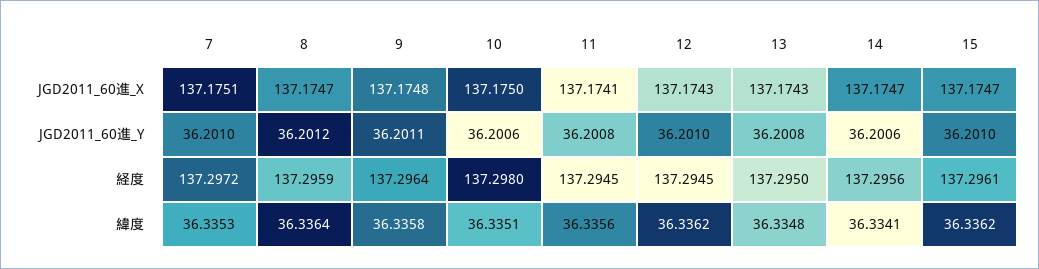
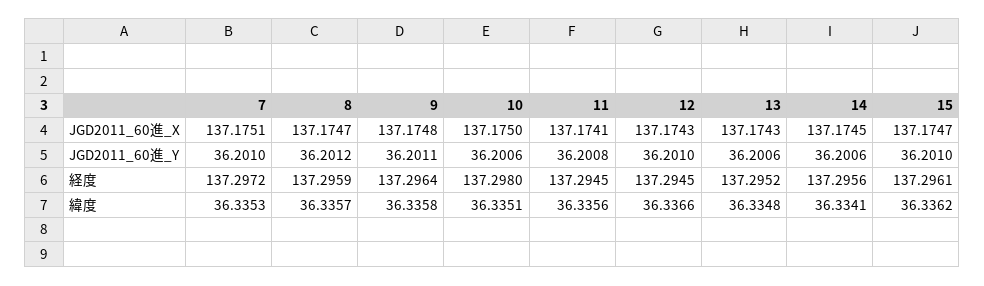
  {
    "7": {
      "JGD2011_60進_X": 137.1751,
      "JGD2011_60進_Y": 36.201,
      "経度": 137.2972,
      "緯度": 36.3353
    },
    "8": {
      "JGD2011_60進_X": 137.1747,
      "JGD2011_60進_Y": 36.2012,
      "経度": 137.2959,
-     "緯度": 36.3364
+     "緯度": 36.3357
    },
    "9": {
      "JGD2011_60進_X": 137.1748,
      "JGD2011_60進_Y": 36.2011,
      "経度": 137.2964,
      "緯度": 36.3358
    },
    "10": {
      "JGD2011_60進_X": 137.175,
      "JGD2011_60進_Y": 36.2006,
      "経度": 137.298,
      "緯度": 36.3351
    },
    "11": {
      "JGD2011_60進_X": 137.1741,
      "JGD2011_60進_Y": 36.2008,
      "経度": 137.2945,
      "緯度": 36.3356
    },
    "12": {
      "JGD2011_60進_X": 137.1743,
      "JGD2011_60進_Y": 36.201,
      "経度": 137.2945,
-     "緯度": 36.3362
+     "緯度": 36.3366
    },
    "13": {
      "JGD2011_60進_X": 137.1743,
-     "JGD2011_60進_Y": 36.2008,
+     "JGD2011_60進_Y": 36.2006,
-     "経度": 137.295,
+     "経度": 137.2952,
      "緯度": 36.3348
    },
    "14": {
-     "JGD2011_60進_X": 137.1747,
+     "JGD2011_60進_X": 137.1745,
      "JGD2011_60進_Y": 36.2006,
      "経度": 137.2956,
      "緯度": 36.3341
    },
    "15": {
      "JGD2011_60進_X": 137.1747,
      "JGD2011_60進_Y": 36.201,
      "経度": 137.2961,
      "緯度": 36.3362
    }
  }

